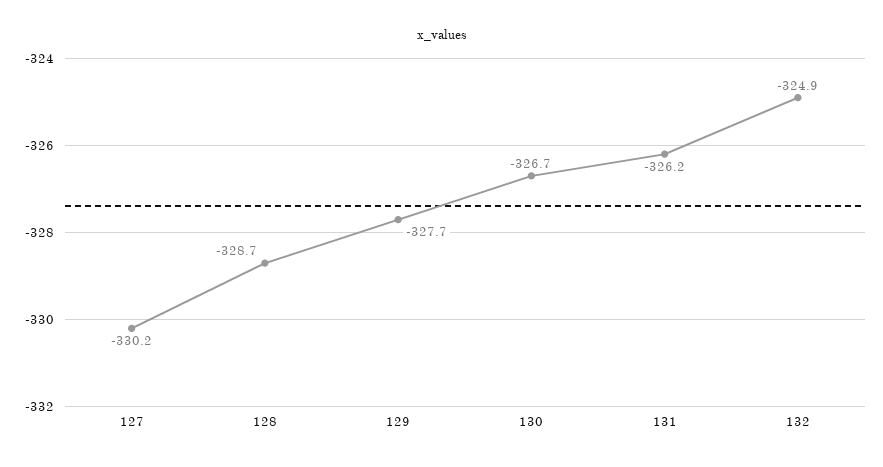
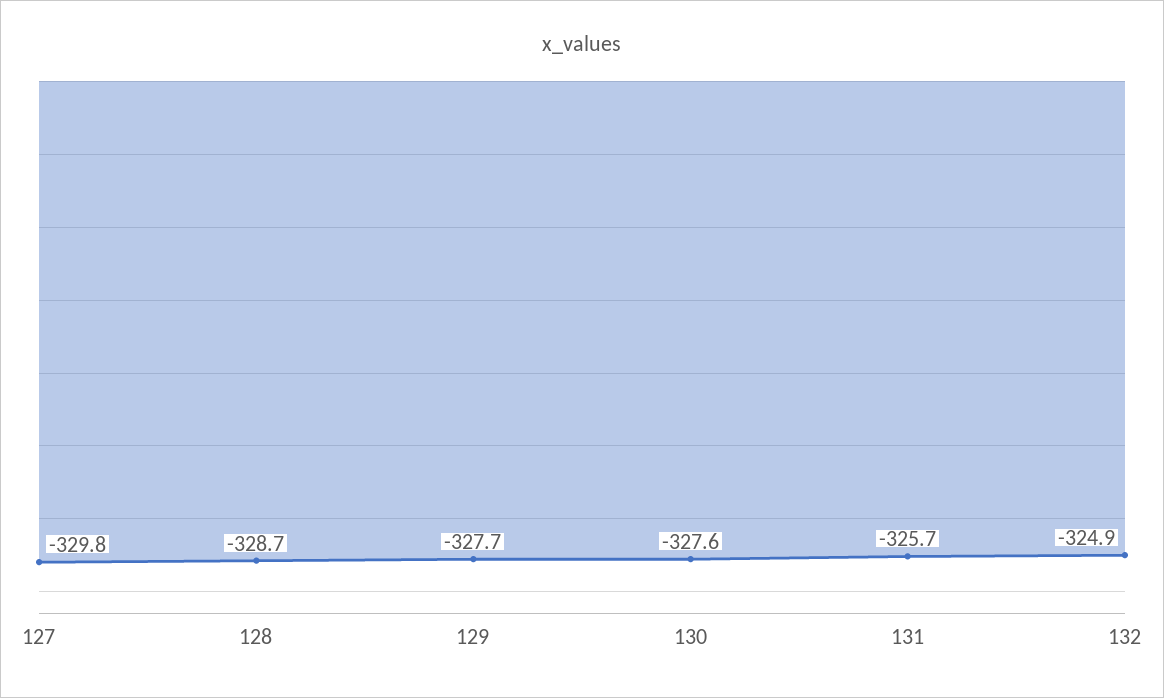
  {
-   "127": -330.2,
+   "127": -329.8,
    "128": -328.7,
    "129": -327.7,
-   "130": -326.7,
+   "130": -327.6,
-   "131": -326.2,
+   "131": -325.7,
    "132": -324.9
  }

